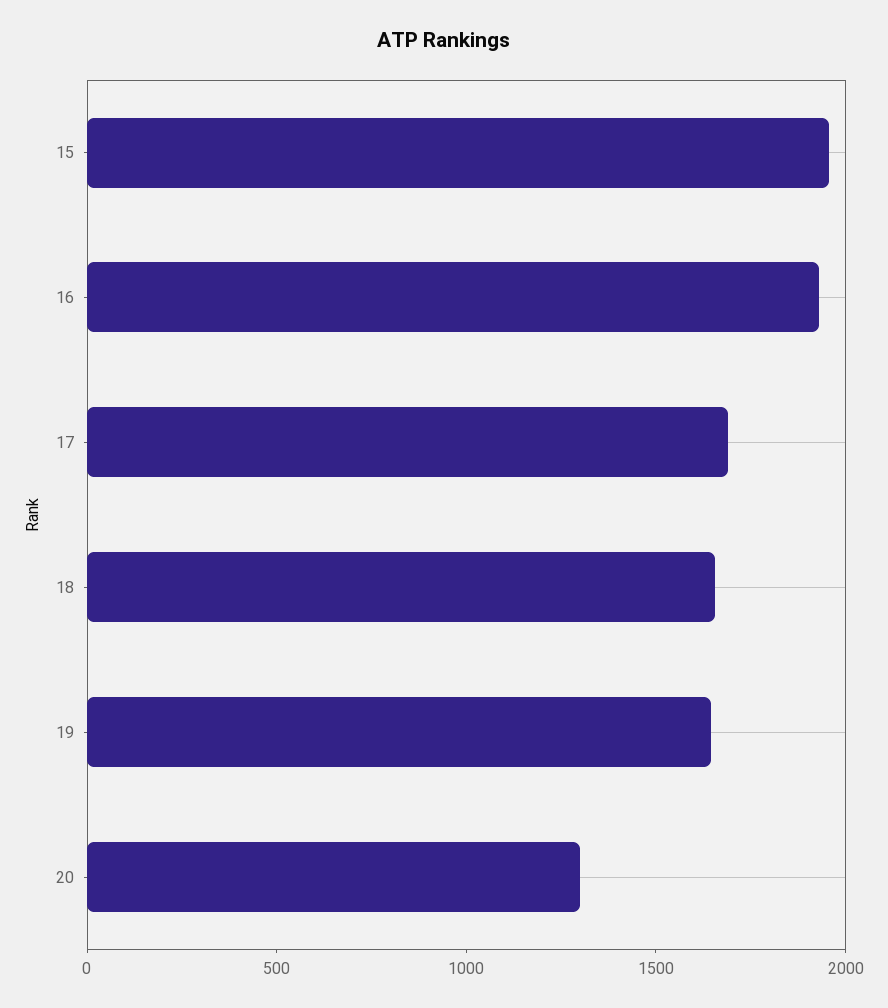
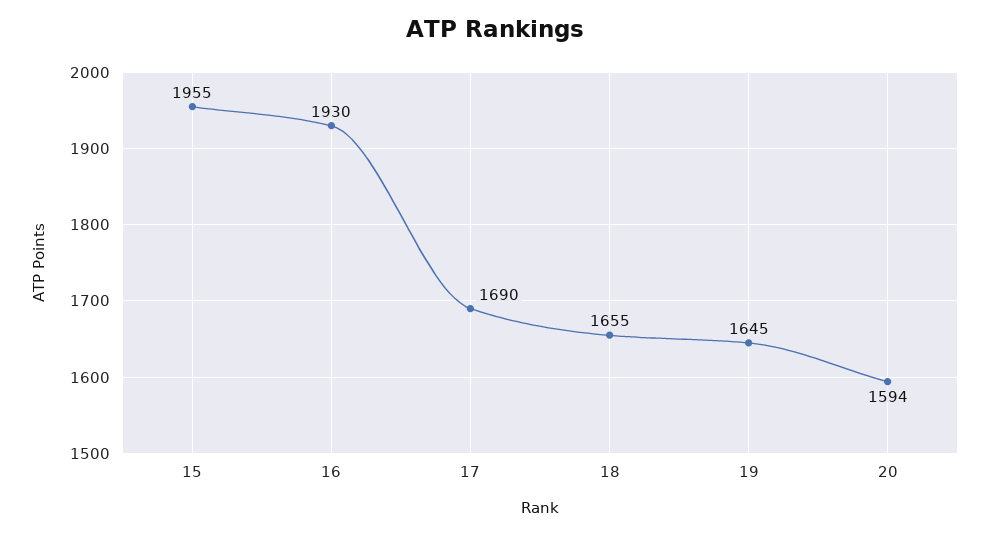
  {
    "15": 1955,
    "16": 1930,
    "17": 1690,
    "18": 1655,
    "19": 1645,
-   "20": 1300
+   "20": 1594
  }

